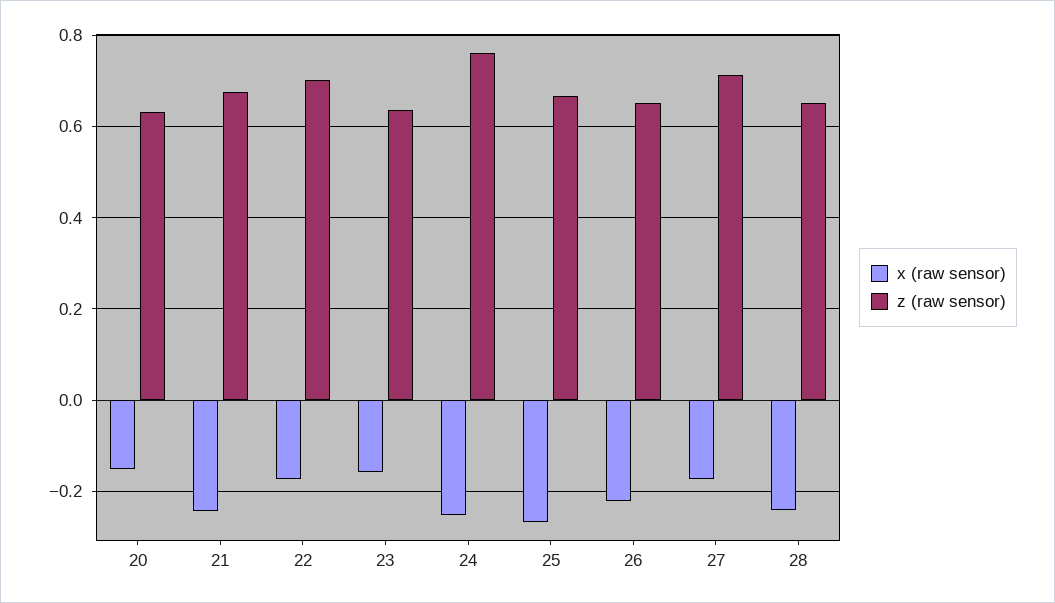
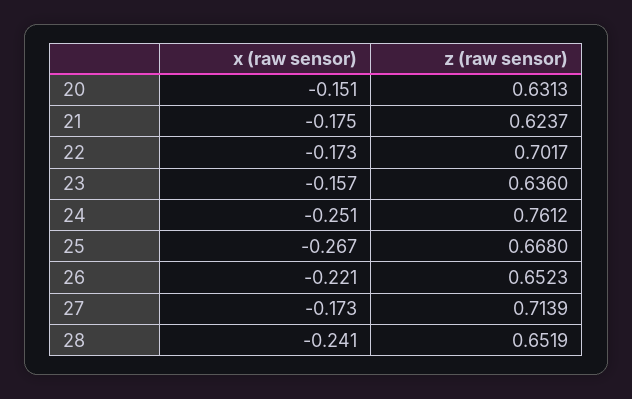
  {
    "x (raw sensor)": {
      "20": -0.151,
-     "21": -0.24,
+     "21": -0.175,
      "22": -0.173,
      "23": -0.157,
      "24": -0.251,
      "25": -0.267,
      "26": -0.221,
      "27": -0.173,
      "28": -0.241
    },
    "z (raw sensor)": {
      "20": 0.6313,
-     "21": 0.68,
+     "21": 0.6237,
      "22": 0.7017,
      "23": 0.636,
      "24": 0.7612,
      "25": 0.668,
      "26": 0.6523,
      "27": 0.7139,
      "28": 0.6519
    }
  }

